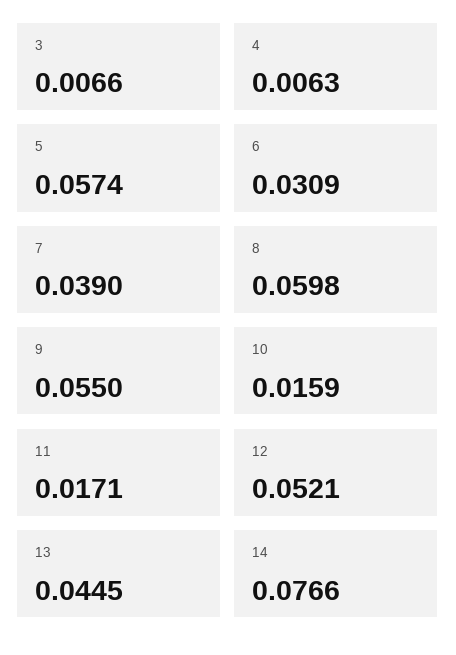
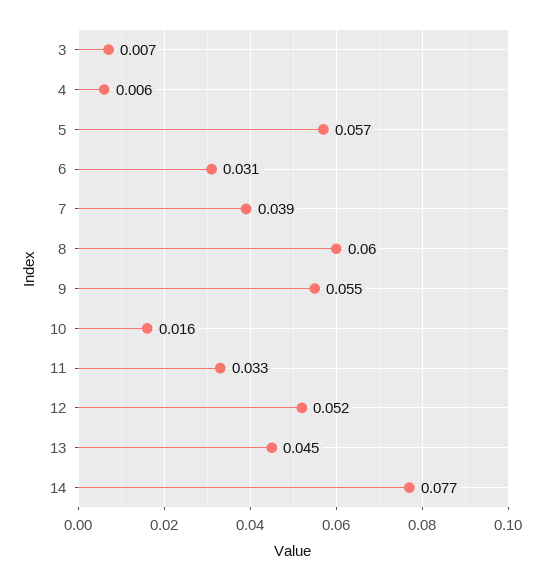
  {
    "3": 0.0066,
    "4": 0.0063,
    "5": 0.0574,
    "6": 0.0309,
    "7": 0.039,
    "8": 0.0598,
    "9": 0.055,
    "10": 0.0159,
-   "11": 0.0171,
+   "11": 0.033,
    "12": 0.0521,
    "13": 0.0445,
    "14": 0.0766
  }

